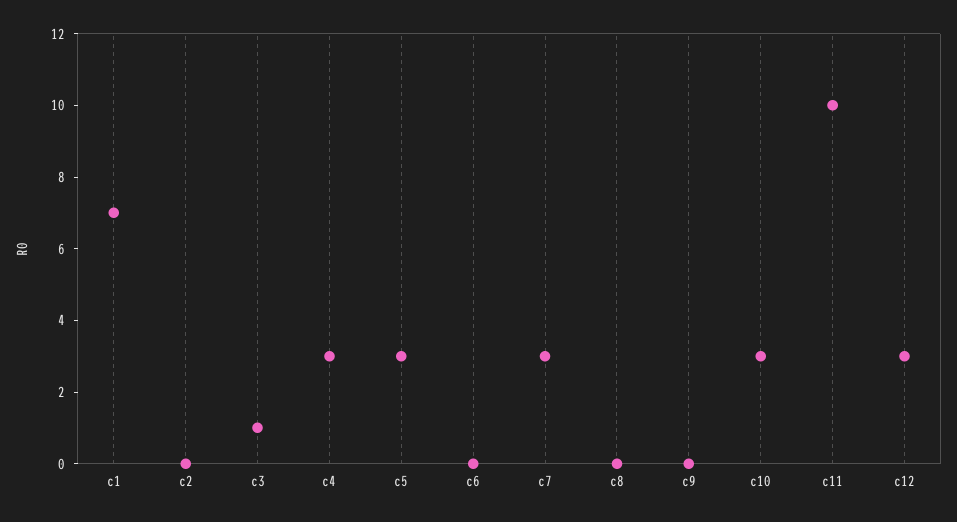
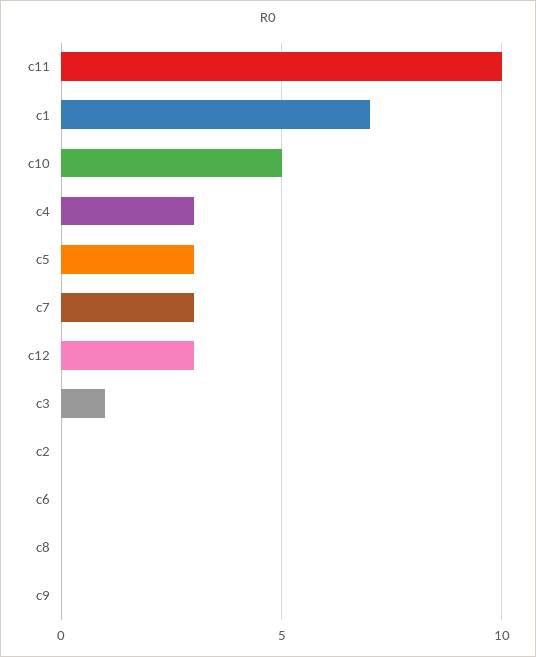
  {
    "c1": 7,
    "c2": 0,
    "c3": 1,
    "c4": 3,
    "c5": 3,
    "c6": 0,
    "c7": 3,
    "c8": 0,
    "c9": 0,
-   "c10": 3,
+   "c10": 5,
    "c11": 10,
    "c12": 3
  }

